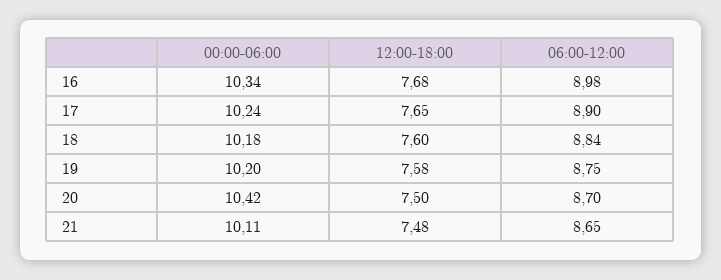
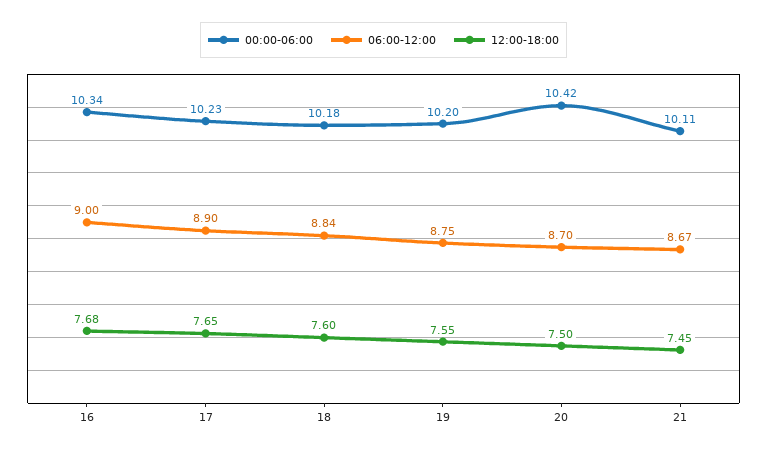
  {
    "00:00-06:00": {
      "16": 10.34,
-     "17": 10.24,
+     "17": 10.23,
      "18": 10.18,
      "19": 10.2,
      "20": 10.42,
      "21": 10.11
    },
    "12:00-18:00": {
      "16": 7.68,
      "17": 7.65,
      "18": 7.6,
-     "19": 7.58,
+     "19": 7.55,
      "20": 7.5,
-     "21": 7.48
+     "21": 7.45
    },
    "06:00-12:00": {
-     "16": 8.98,
+     "16": 9,
      "17": 8.9,
      "18": 8.84,
      "19": 8.75,
      "20": 8.7,
-     "21": 8.65
+     "21": 8.67
    }
  }

